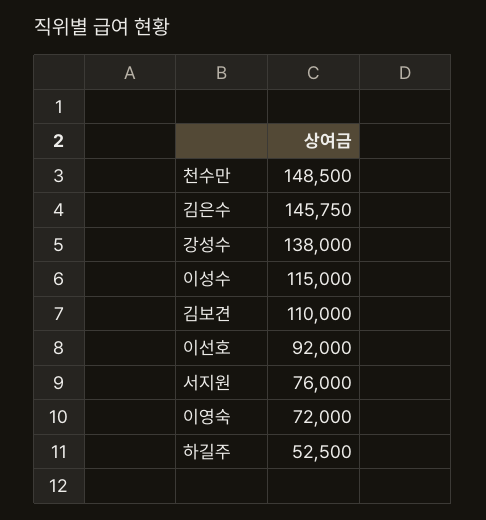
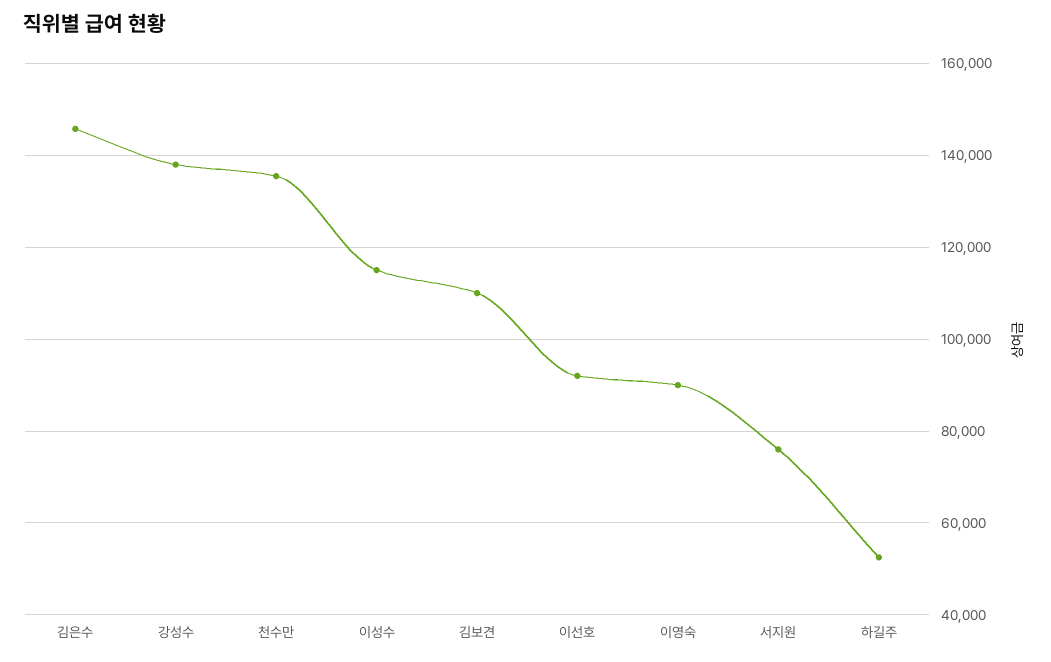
  {
-   "천수만": 148500,
+   "천수만": 136000,
    "김은수": 145750,
    "강성수": 138000,
    "이성수": 115000,
    "김보견": 110000,
    "이선호": 92000,
    "서지원": 76000,
-   "이영숙": 72000,
+   "이영숙": 90000,
    "하길주": 52500
  }

